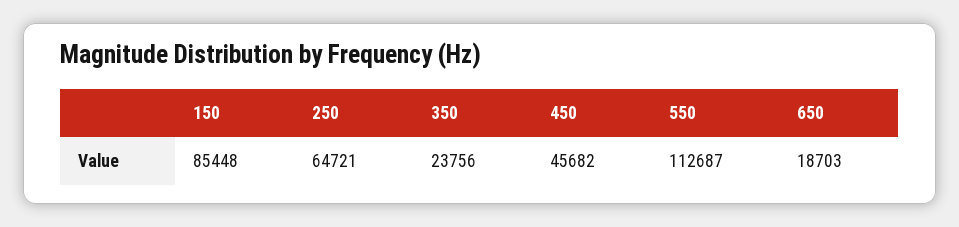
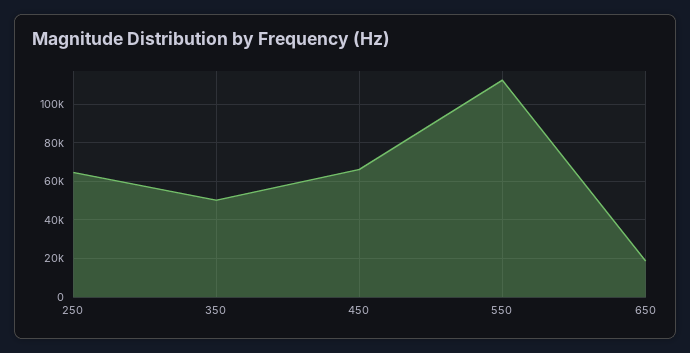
  {
-   "150": 85448,
    "250": 64721,
-   "350": 23756,
+   "350": 50000,
-   "450": 45682,
+   "450": 65000,
    "550": 112687,
    "650": 18703
  }

